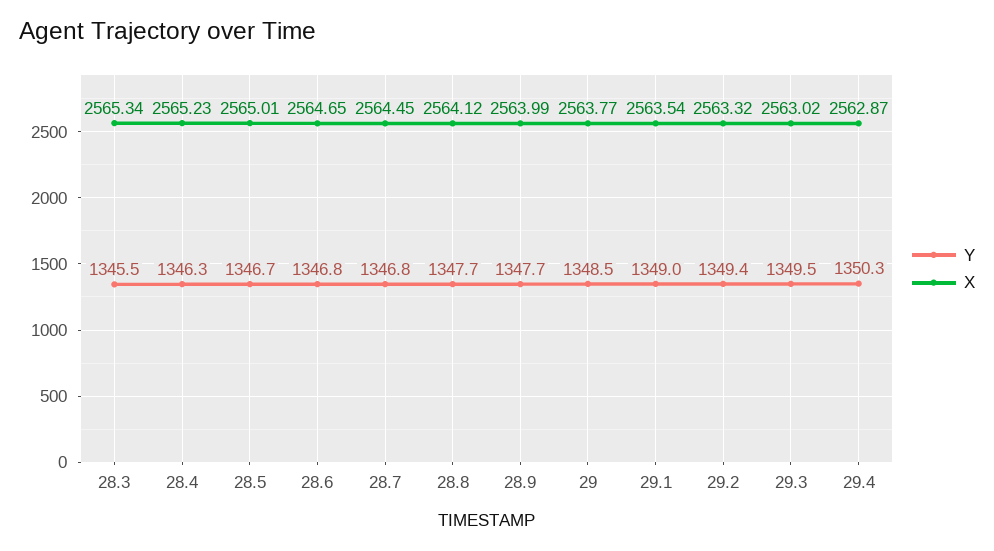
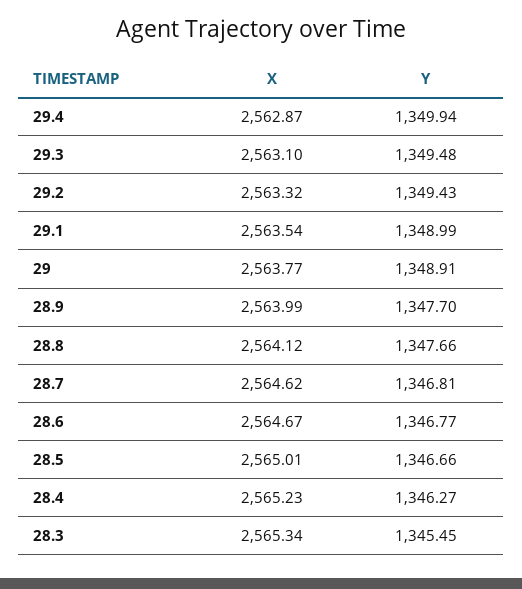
  {
    "Y": {
      "28.3": 1345.45,
      "28.4": 1346.27,
      "28.5": 1346.66,
      "28.6": 1346.77,
      "28.7": 1346.81,
      "28.8": 1347.66,
      "28.9": 1347.7,
-     "29": 1348.5,
+     "29": 1348.91,
      "29.1": 1348.99,
      "29.2": 1349.43,
      "29.3": 1349.48,
-     "29.4": 1350.3
+     "29.4": 1349.94
    },
    "X": {
      "28.3": 2565.34,
      "28.4": 2565.23,
      "28.5": 2565.01,
-     "28.6": 2564.65,
+     "28.6": 2564.67,
-     "28.7": 2564.45,
+     "28.7": 2564.62,
      "28.8": 2564.12,
      "28.9": 2563.99,
      "29": 2563.77,
      "29.1": 2563.54,
      "29.2": 2563.32,
-     "29.3": 2563.02,
+     "29.3": 2563.1,
      "29.4": 2562.87
    }
  }

